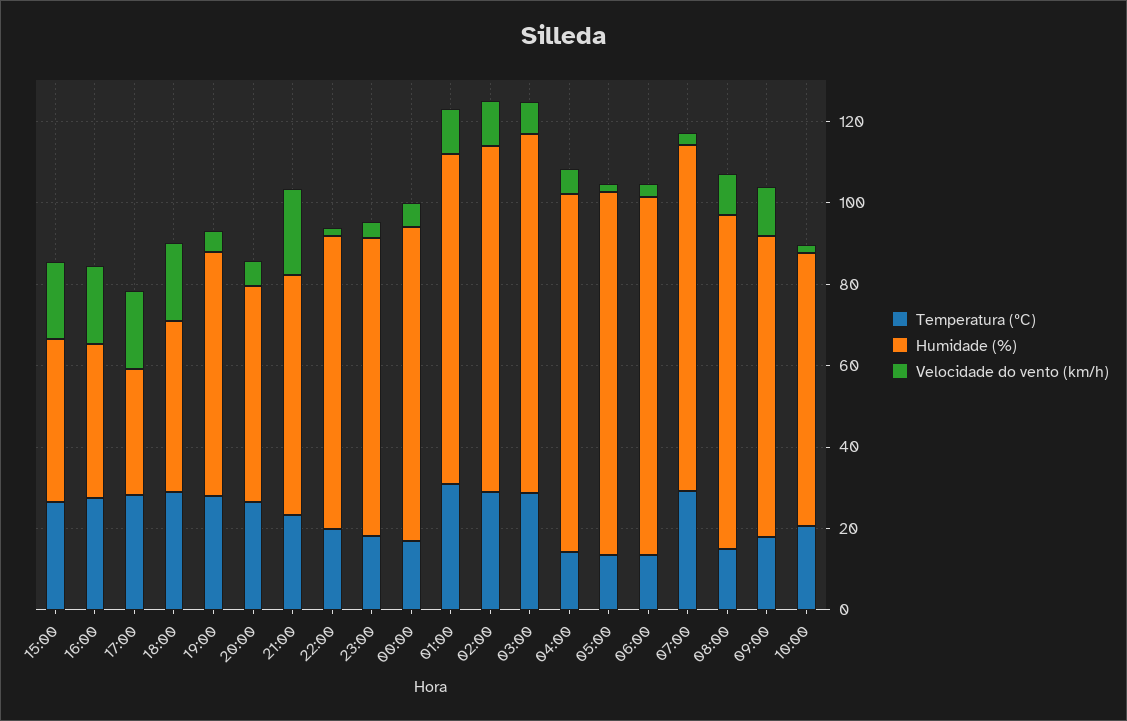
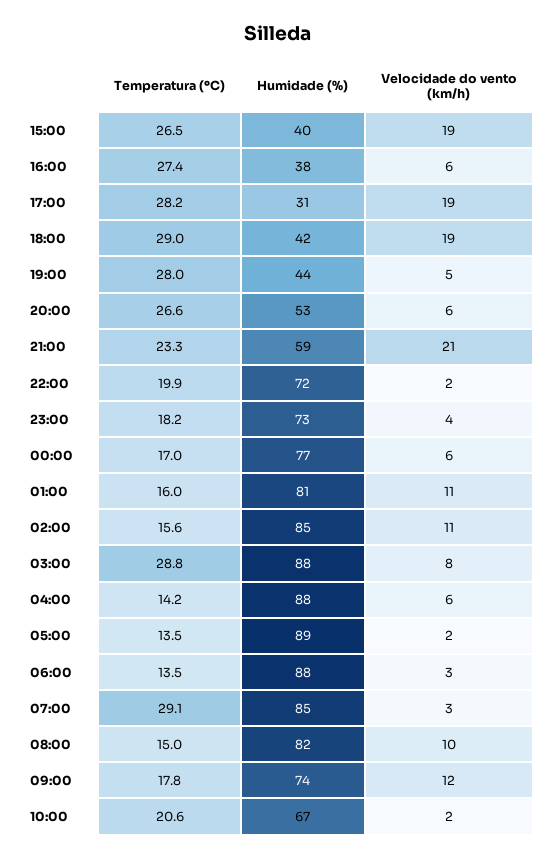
  {
    "Temperatura (ºC)": {
      "15:00": 26.5,
      "16:00": 27.4,
      "17:00": 28.2,
      "18:00": 29,
      "19:00": 28,
      "20:00": 26.6,
      "21:00": 23.3,
      "22:00": 19.9,
      "23:00": 18.2,
      "00:00": 17,
-     "01:00": 30,
+     "01:00": 16,
-     "02:00": 30,
+     "02:00": 15.6,
      "03:00": 28.8,
      "04:00": 14.2,
      "05:00": 13.5,
      "06:00": 13.5,
      "07:00": 29.1,
      "08:00": 15,
      "09:00": 17.8,
      "10:00": 20.6
    },
    "Humidade (%)": {
      "15:00": 40,
      "16:00": 38,
      "17:00": 31,
      "18:00": 42,
-     "19:00": 60,
+     "19:00": 44,
      "20:00": 53,
      "21:00": 59,
      "22:00": 72,
      "23:00": 73,
      "00:00": 77,
      "01:00": 81,
      "02:00": 85,
      "03:00": 88,
      "04:00": 88,
      "05:00": 89,
      "06:00": 88,
      "07:00": 85,
      "08:00": 82,
      "09:00": 74,
      "10:00": 67
    },
    "Velocidade do vento (km/h)": {
      "15:00": 19,
-     "16:00": 20,
+     "16:00": 6,
      "17:00": 19,
      "18:00": 19,
      "19:00": 5,
      "20:00": 6,
      "21:00": 21,
      "22:00": 2,
      "23:00": 4,
      "00:00": 6,
      "01:00": 11,
      "02:00": 11,
      "03:00": 8,
      "04:00": 6,
      "05:00": 2,
      "06:00": 3,
      "07:00": 3,
      "08:00": 10,
      "09:00": 12,
      "10:00": 2
    }
  }

